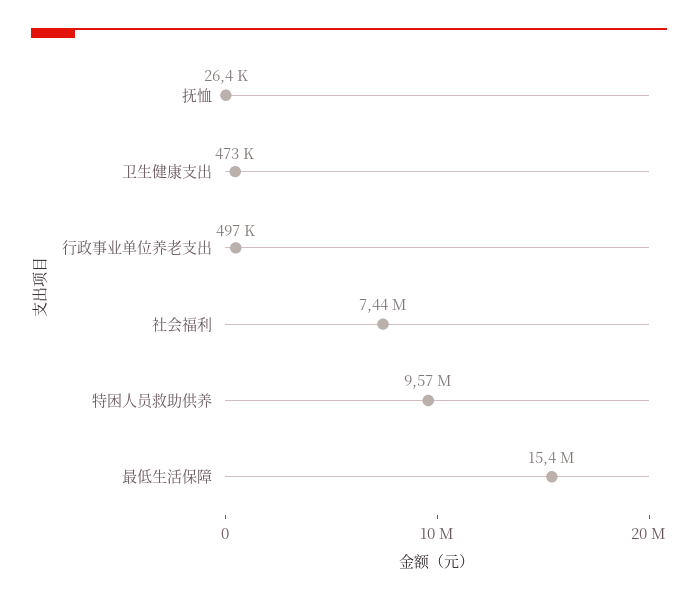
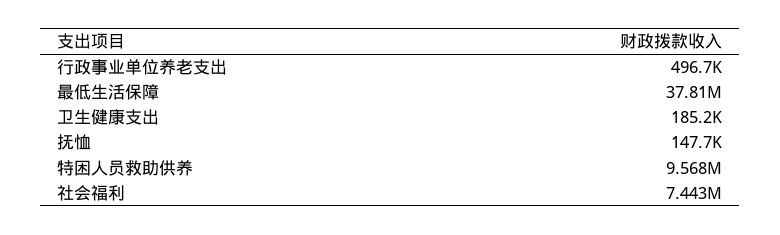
  {
-   "抚恤": 26400,
+   "抚恤": 147700,
-   "卫生健康支出": 473000,
+   "卫生健康支出": 185200,
    "行政事业单位养老支出": 496700,
    "社会福利": 7443000,
    "特困人员救助供养": 9568000,
-   "最低生活保障": 15400000
+   "最低生活保障": 37810000
  }

